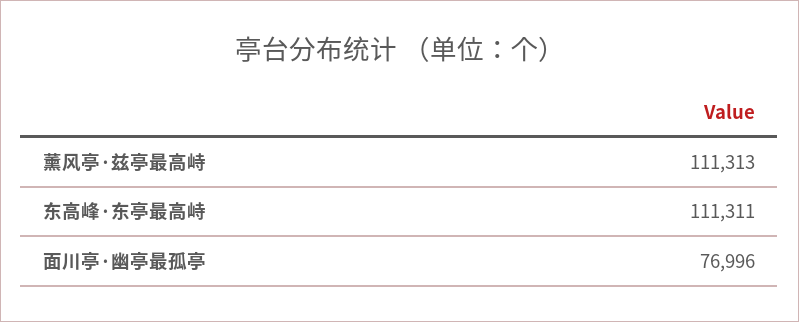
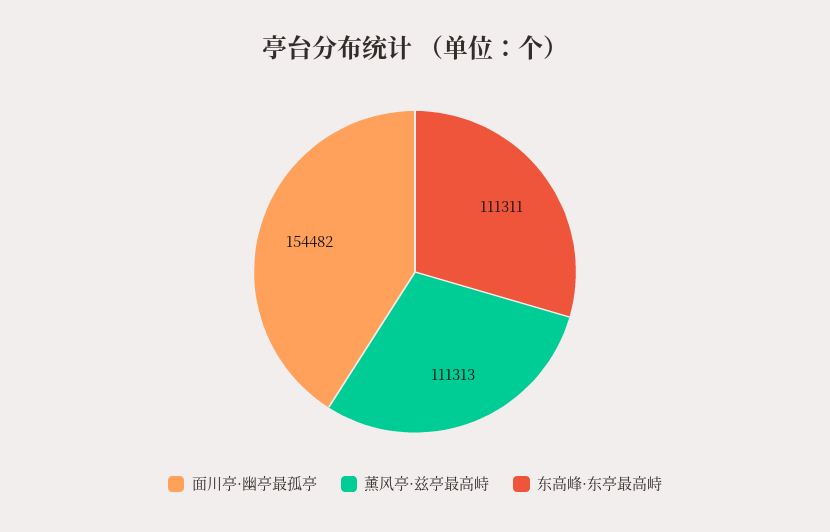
  {
    "薰风亭·兹亭最高峙": 111313,
    "东高峰·东亭最高峙": 111311,
-   "面川亭·幽亭最孤亭": 76996
+   "面川亭·幽亭最孤亭": 154482
  }

